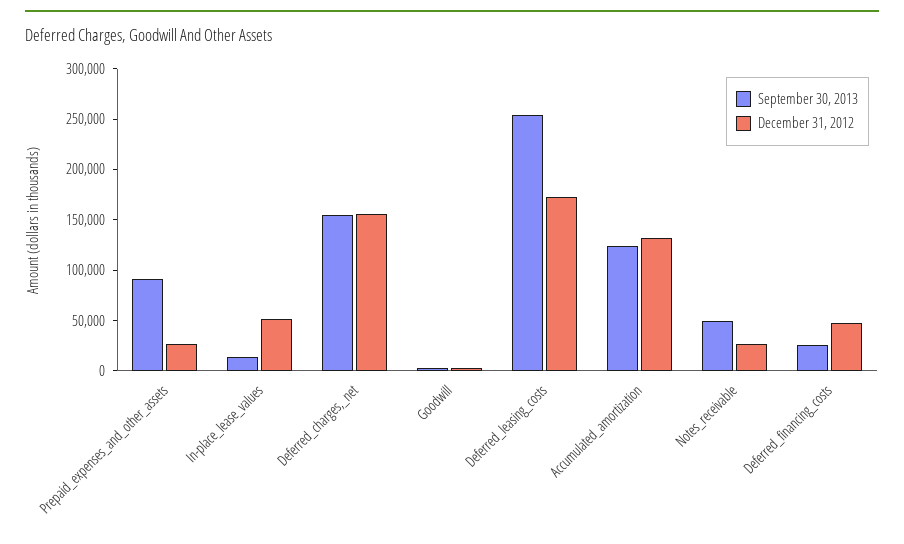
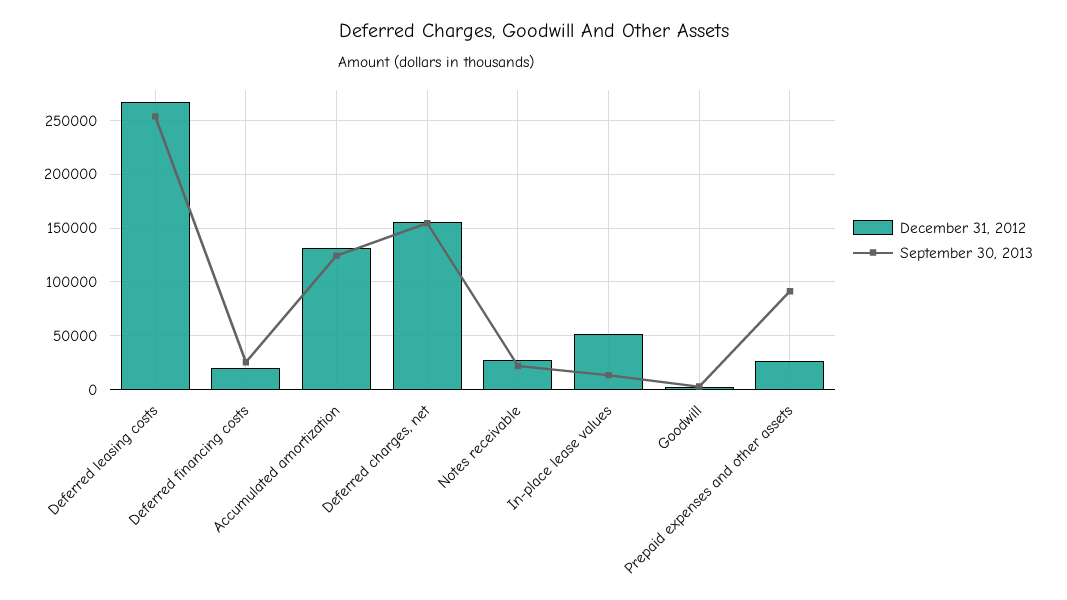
  {
    "September 30, 2013": {
      "Prepaid_expenses_and_other_assets": 90000,
      "In-place_lease_values": 10000,
      "Deferred_charges,_net": 150000,
      "Goodwill": 0,
      "Deferred_leasing_costs": 250000,
      "Accumulated_amortization": 120000,
-     "Notes_receivable": 50000,
+     "Notes_receivable": 20000,
      "Deferred_financing_costs": 30000
    },
    "December 31, 2012": {
      "Prepaid_expenses_and_other_assets": 30000,
      "In-place_lease_values": 50000,
      "Deferred_charges,_net": 160000,
      "Goodwill": 0,
-     "Deferred_leasing_costs": 170000,
+     "Deferred_leasing_costs": 270000,
      "Accumulated_amortization": 130000,
      "Notes_receivable": 30000,
-     "Deferred_financing_costs": 50000
+     "Deferred_financing_costs": 20000
    }
  }

